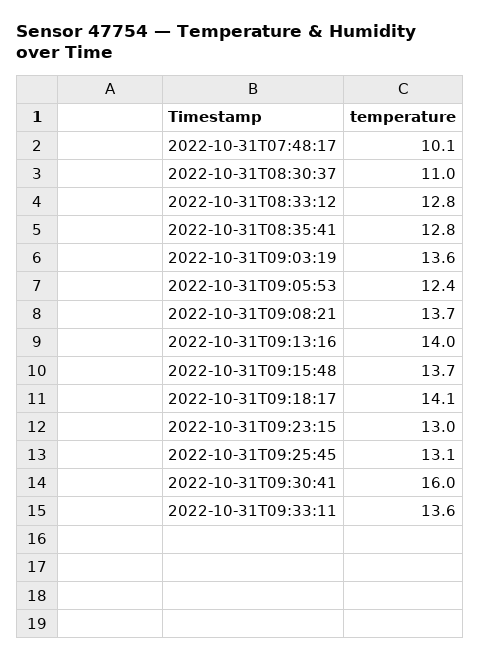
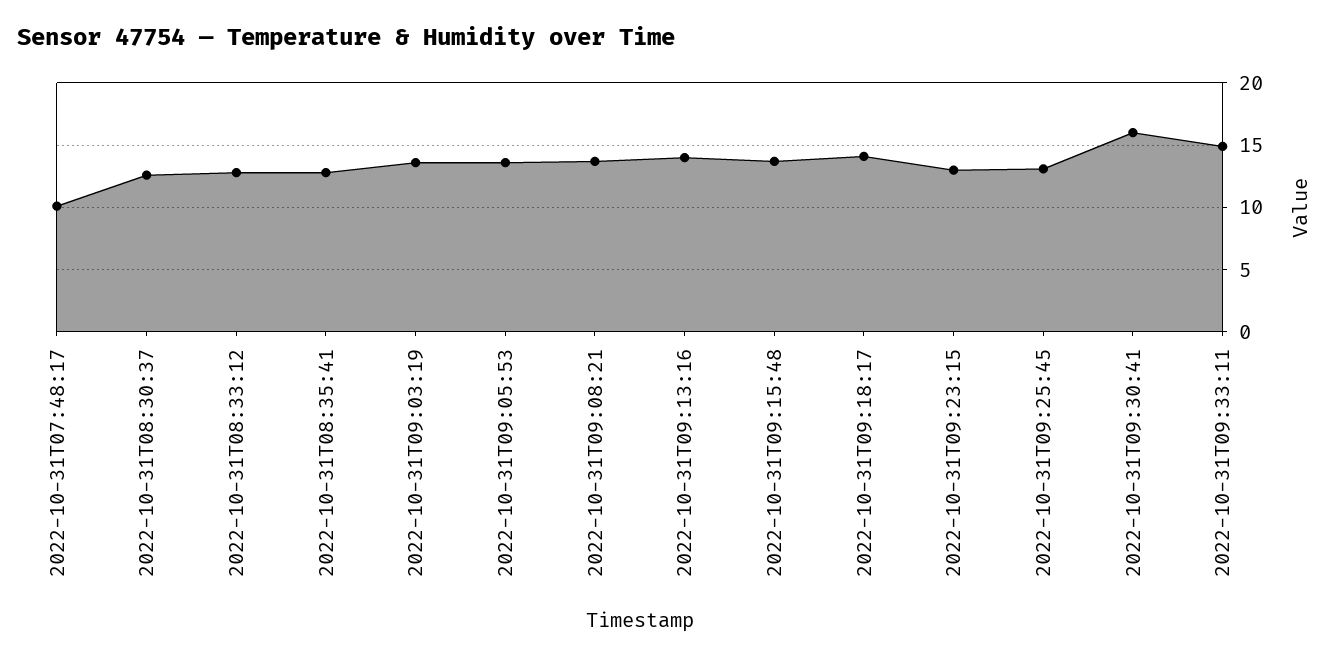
  {
    "2022-10-31T07:48:17": 10.1,
-   "2022-10-31T08:30:37": 11,
+   "2022-10-31T08:30:37": 12.5,
    "2022-10-31T08:33:12": 12.8,
    "2022-10-31T08:35:41": 12.8,
    "2022-10-31T09:03:19": 13.6,
-   "2022-10-31T09:05:53": 12.4,
+   "2022-10-31T09:05:53": 13.5,
    "2022-10-31T09:08:21": 13.7,
    "2022-10-31T09:13:16": 14,
    "2022-10-31T09:15:48": 13.7,
    "2022-10-31T09:18:17": 14.1,
    "2022-10-31T09:23:15": 13,
    "2022-10-31T09:25:45": 13.1,
    "2022-10-31T09:30:41": 16,
-   "2022-10-31T09:33:11": 13.6
+   "2022-10-31T09:33:11": 15
  }

